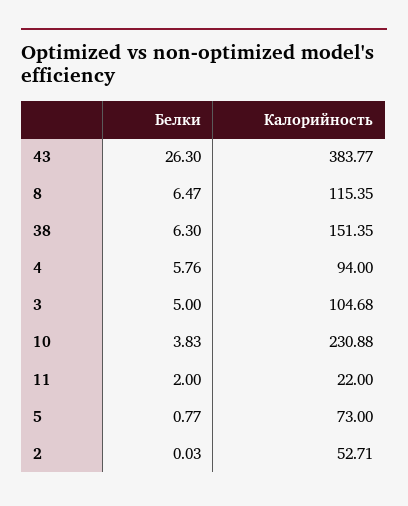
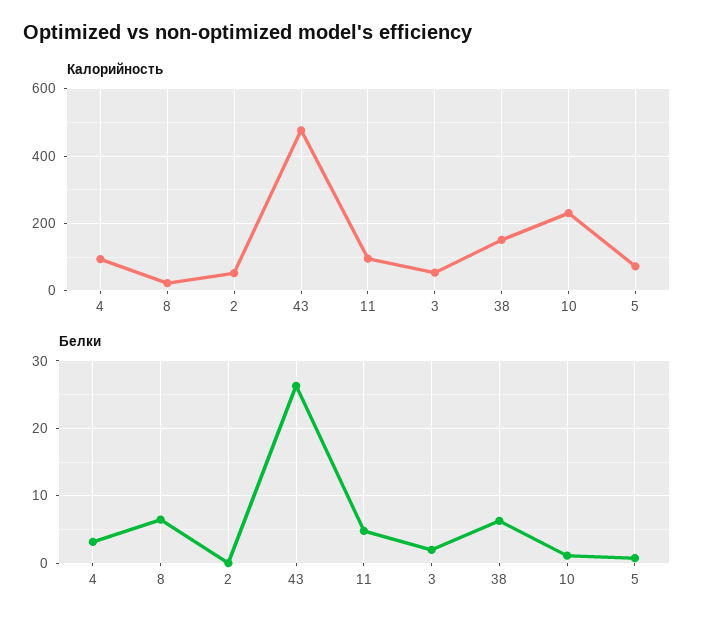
  {
    "Белки": {
      "43": 26.3,
      "8": 6.47,
      "38": 6.3,
-     "4": 5.76,
+     "4": 3,
-     "3": 5,
+     "3": 2,
-     "10": 3.83,
+     "10": 1,
-     "11": 2,
+     "11": 5,
      "5": 0.77,
      "2": 0.03
    },
    "Калорийность": {
-     "43": 383.77,
+     "43": 480,
-     "8": 115.35,
+     "8": 20,
      "38": 151.35,
      "4": 94,
-     "3": 104.68,
+     "3": 60,
      "10": 230.88,
-     "11": 22,
+     "11": 100,
      "5": 73,
      "2": 52.71
    }
  }

